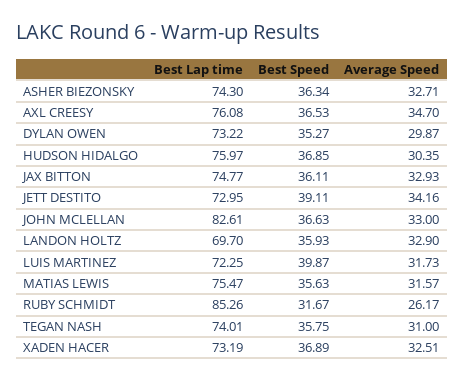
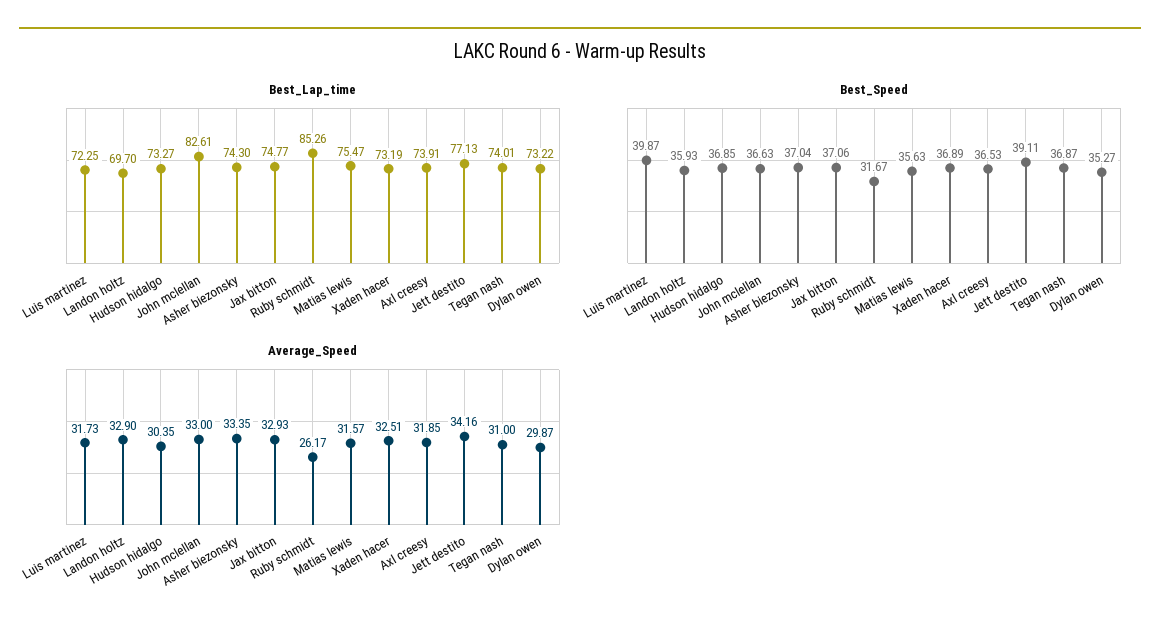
  {
    "Best Lap time": {
      "ASHER BIEZONSKY": 74.3,
-     "AXL CREESY": 76.08,
+     "AXL CREESY": 73.91,
      "DYLAN OWEN": 73.22,
-     "HUDSON HIDALGO": 75.97,
+     "HUDSON HIDALGO": 73.27,
      "JAX BITTON": 74.77,
-     "JETT DESTITO": 72.95,
+     "JETT DESTITO": 77.13,
      "JOHN MCLELLAN": 82.61,
      "LANDON HOLTZ": 69.7,
      "LUIS MARTINEZ": 72.25,
      "MATIAS LEWIS": 75.47,
      "RUBY SCHMIDT": 85.26,
      "TEGAN NASH": 74.01,
      "XADEN HACER": 73.19
    },
    "Best Speed": {
-     "ASHER BIEZONSKY": 36.34,
+     "ASHER BIEZONSKY": 37.04,
      "AXL CREESY": 36.53,
      "DYLAN OWEN": 35.27,
      "HUDSON HIDALGO": 36.85,
-     "JAX BITTON": 36.11,
+     "JAX BITTON": 37.06,
      "JETT DESTITO": 39.11,
      "JOHN MCLELLAN": 36.63,
      "LANDON HOLTZ": 35.93,
      "LUIS MARTINEZ": 39.87,
      "MATIAS LEWIS": 35.63,
      "RUBY SCHMIDT": 31.67,
-     "TEGAN NASH": 35.75,
+     "TEGAN NASH": 36.87,
      "XADEN HACER": 36.89
    },
    "Average Speed": {
-     "ASHER BIEZONSKY": 32.71,
+     "ASHER BIEZONSKY": 33.35,
-     "AXL CREESY": 34.7,
+     "AXL CREESY": 31.85,
      "DYLAN OWEN": 29.87,
      "HUDSON HIDALGO": 30.35,
      "JAX BITTON": 32.93,
      "JETT DESTITO": 34.16,
      "JOHN MCLELLAN": 33,
      "LANDON HOLTZ": 32.9,
      "LUIS MARTINEZ": 31.73,
      "MATIAS LEWIS": 31.57,
      "RUBY SCHMIDT": 26.17,
      "TEGAN NASH": 31,
      "XADEN HACER": 32.51
    }
  }

